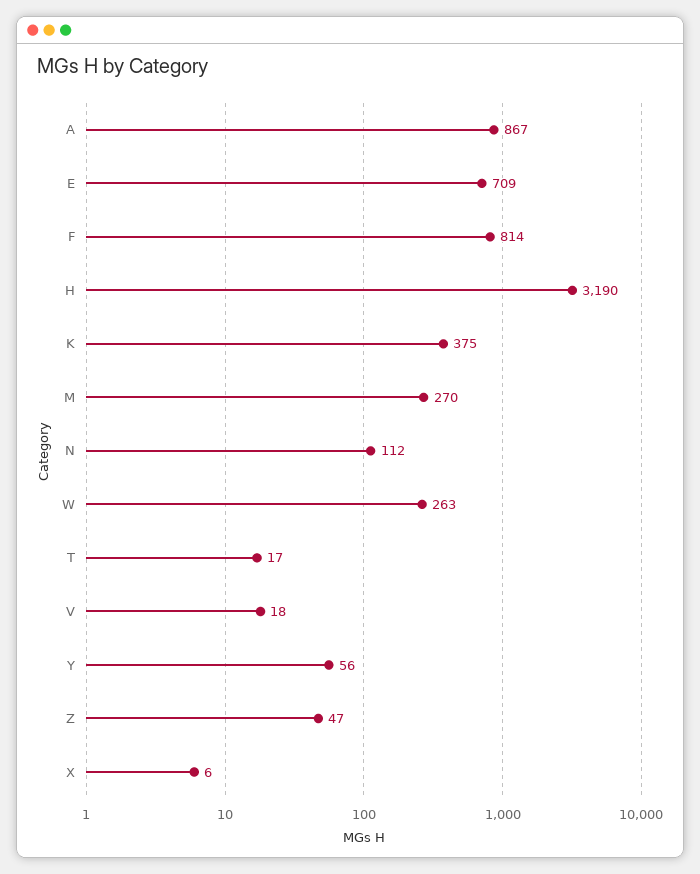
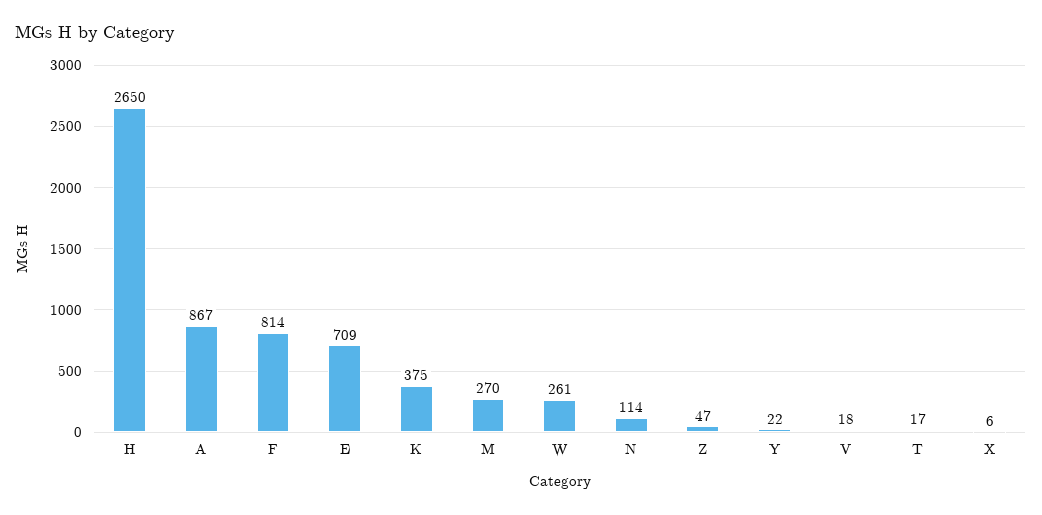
  {
    "A": 867,
    "E": 709,
    "F": 814,
-   "H": 3190,
+   "H": 2650,
    "K": 375,
    "M": 270,
-   "N": 112,
+   "N": 114,
-   "W": 263,
+   "W": 261,
    "T": 17,
    "V": 18,
-   "Y": 56,
+   "Y": 22,
    "Z": 47,
    "X": 6
  }

